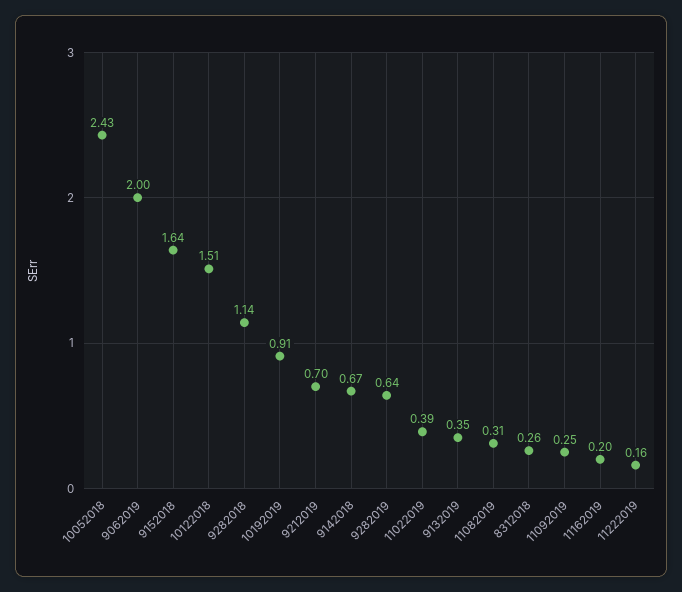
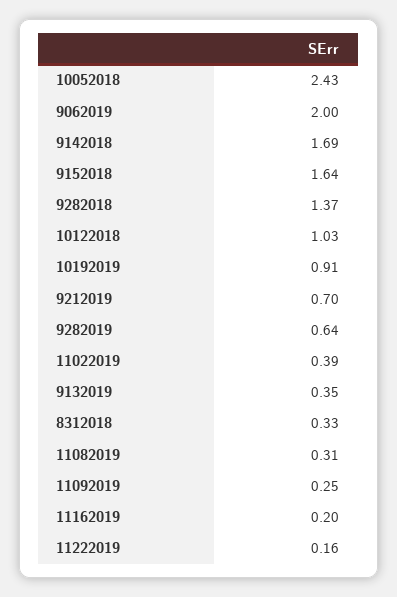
  {
    "10052018": 2.43,
    "9062019": 2,
    "9152018": 1.64,
-   "10122018": 1.51,
+   "10122018": 1.03,
-   "9282018": 1.14,
+   "9282018": 1.37,
    "10192019": 0.91,
    "9212019": 0.7,
-   "9142018": 0.67,
+   "9142018": 1.69,
    "9282019": 0.64,
    "11022019": 0.39,
    "9132019": 0.35,
    "11082019": 0.31,
-   "8312018": 0.26,
+   "8312018": 0.33,
    "11092019": 0.25,
    "11162019": 0.2,
    "11222019": 0.16
  }

